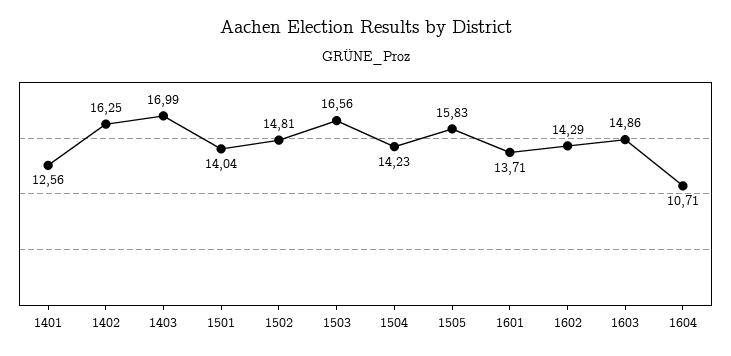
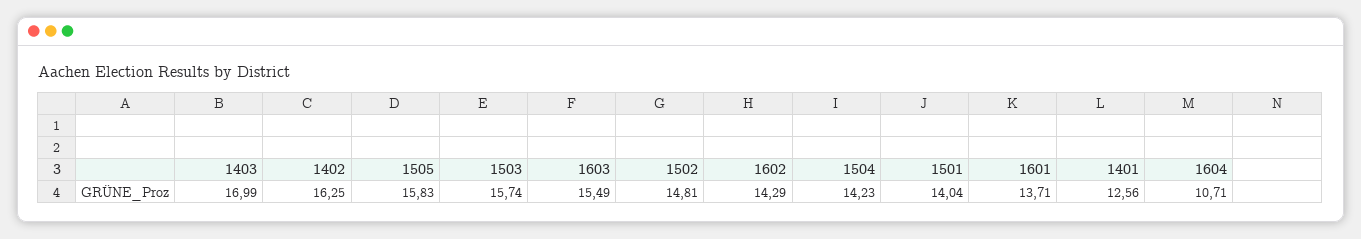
  {
    "1401": 12.56,
    "1402": 16.25,
    "1403": 16.99,
    "1501": 14.04,
    "1502": 14.81,
-   "1503": 16.56,
+   "1503": 15.74,
    "1504": 14.23,
    "1505": 15.83,
    "1601": 13.71,
    "1602": 14.29,
-   "1603": 14.86,
+   "1603": 15.49,
    "1604": 10.71
  }

